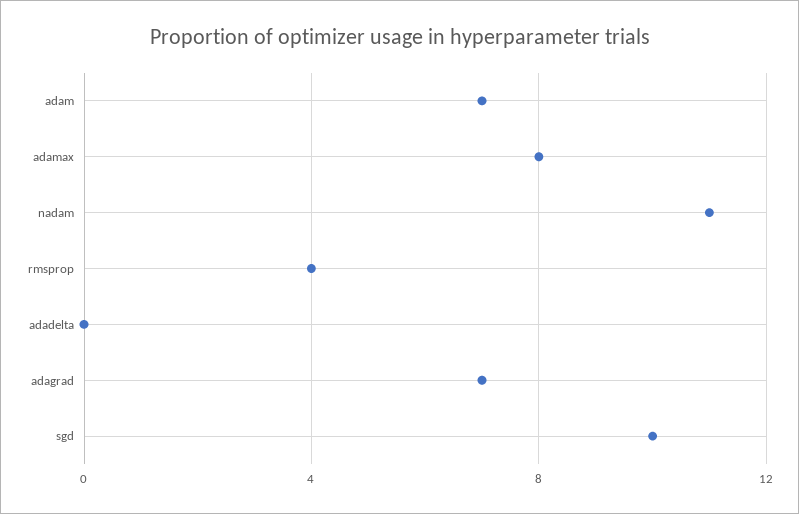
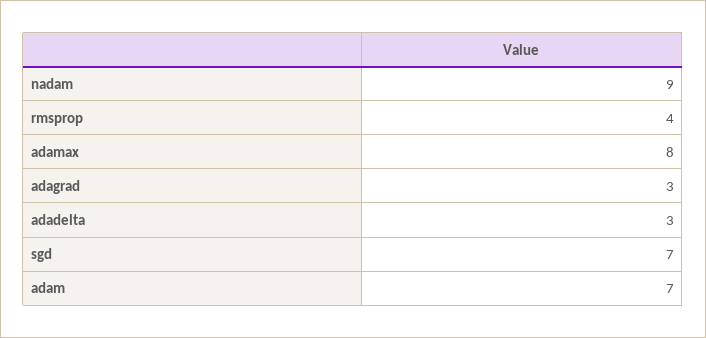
  {
    "adam": 7,
    "adamax": 8,
-   "nadam": 11,
+   "nadam": 9,
    "rmsprop": 4,
-   "adadelta": 0,
+   "adadelta": 3,
-   "adagrad": 7,
+   "adagrad": 3,
-   "sgd": 10
+   "sgd": 7
  }

